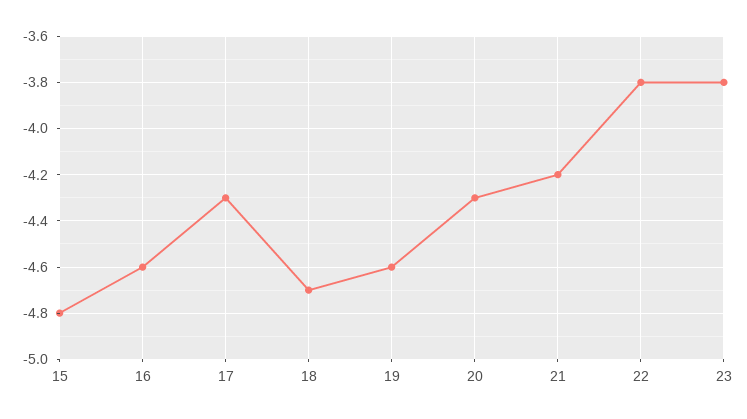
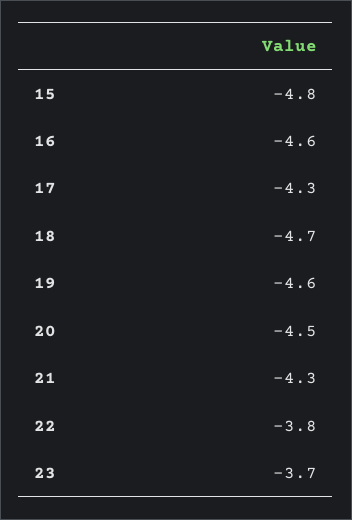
  {
    "15": -4.8,
    "16": -4.6,
    "17": -4.3,
    "18": -4.7,
    "19": -4.6,
-   "20": -4.3,
+   "20": -4.5,
-   "21": -4.2,
+   "21": -4.3,
    "22": -3.8,
-   "23": -3.8
+   "23": -3.7
  }

